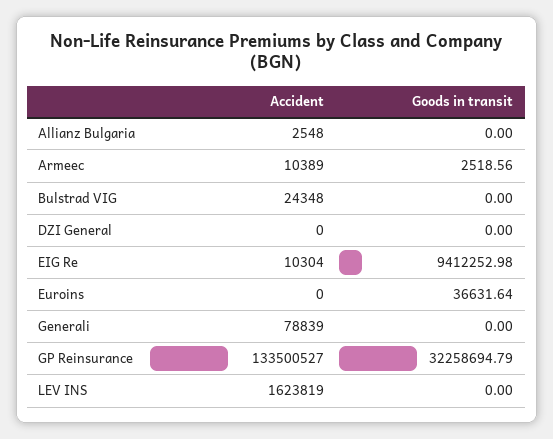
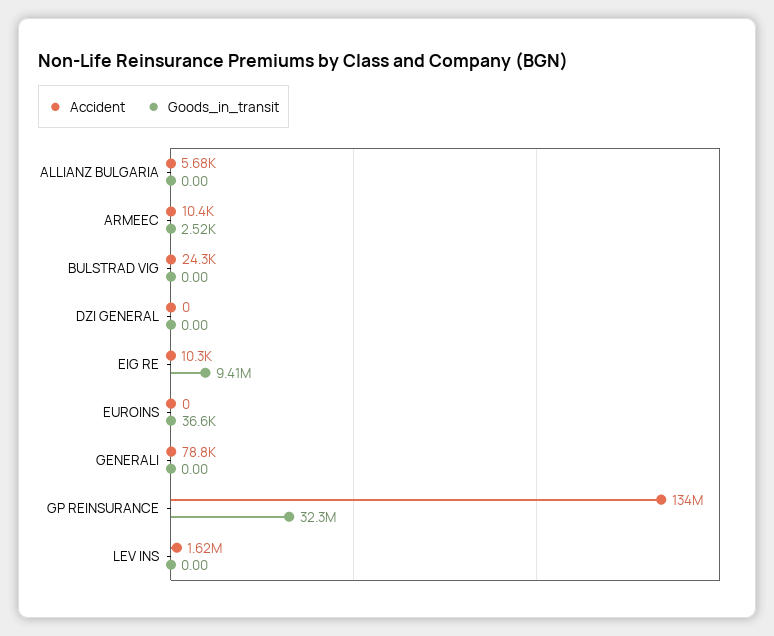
  {
    "Accident": {
-     "Allianz Bulgaria": 2548,
+     "Allianz Bulgaria": 5680,
      "Armeec": 10389,
      "Bulstrad VIG": 24348,
      "DZI General": 0,
      "EIG Re": 10304,
      "Euroins": 0,
      "Generali": 78839,
      "GP Reinsurance": 133500527,
      "LEV INS": 1623819
    },
    "Goods in transit": {
      "Allianz Bulgaria": 0,
      "Armeec": 2518.56,
      "Bulstrad VIG": 0,
      "DZI General": 0,
      "EIG Re": 9412252.98,
      "Euroins": 36631.64,
      "Generali": 0,
      "GP Reinsurance": 32258694.79,
      "LEV INS": 0
    }
  }

